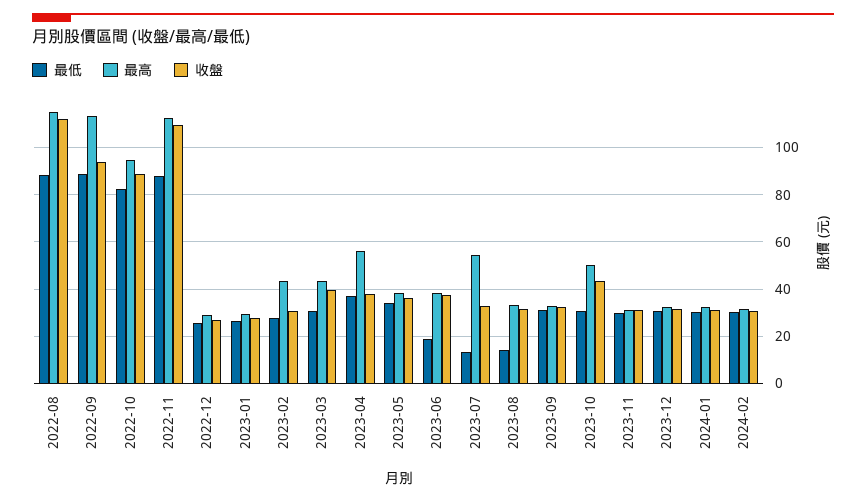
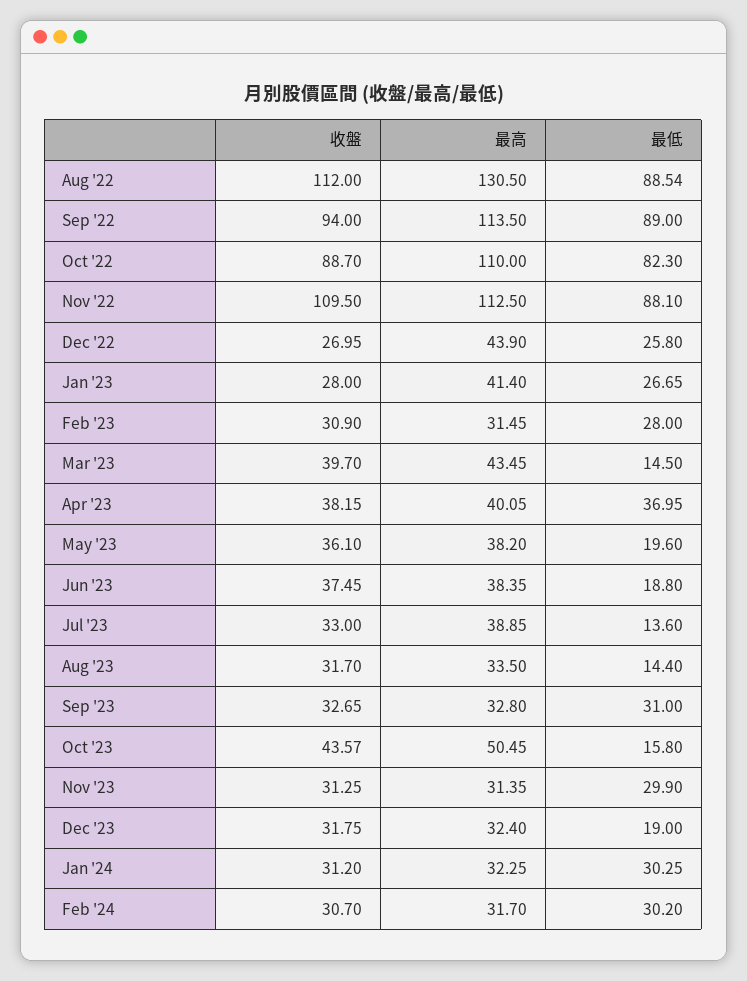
  {
    "最低": {
      "2022-08": 88.54,
      "2022-09": 89,
      "2022-10": 82.3,
      "2022-11": 88.1,
      "2022-12": 25.8,
      "2023-01": 26.65,
      "2023-02": 28,
-     "2023-03": 30,
+     "2023-03": 14.5,
      "2023-04": 36.95,
-     "2023-05": 35,
+     "2023-05": 19.6,
      "2023-06": 18.8,
      "2023-07": 13.6,
      "2023-08": 14.4,
      "2023-09": 31,
-     "2023-10": 30,
+     "2023-10": 15.8,
      "2023-11": 29.9,
-     "2023-12": 30,
+     "2023-12": 19,
      "2024-01": 30.25,
      "2024-02": 30.2
    },
    "最高": {
-     "2022-08": 115,
+     "2022-08": 130.5,
      "2022-09": 113.5,
-     "2022-10": 95,
+     "2022-10": 110,
      "2022-11": 112.5,
-     "2022-12": 30,
+     "2022-12": 43.9,
-     "2023-01": 30,
+     "2023-01": 41.4,
-     "2023-02": 45,
+     "2023-02": 31.45,
      "2023-03": 43.45,
-     "2023-04": 55,
+     "2023-04": 40.05,
      "2023-05": 38.2,
      "2023-06": 38.35,
-     "2023-07": 55,
+     "2023-07": 38.85,
      "2023-08": 33.5,
      "2023-09": 32.8,
      "2023-10": 50.45,
      "2023-11": 31.35,
      "2023-12": 32.4,
      "2024-01": 32.25,
      "2024-02": 31.7
    },
    "收盤": {
      "2022-08": 112,
      "2022-09": 94,
      "2022-10": 88.7,
      "2022-11": 109.5,
      "2022-12": 26.95,
      "2023-01": 28,
      "2023-02": 30.9,
      "2023-03": 39.7,
      "2023-04": 38.15,
      "2023-05": 36.1,
      "2023-06": 37.45,
      "2023-07": 33,
      "2023-08": 31.7,
      "2023-09": 32.65,
      "2023-10": 43.57,
      "2023-11": 31.25,
      "2023-12": 31.75,
      "2024-01": 31.2,
      "2024-02": 30.7
    }
  }

